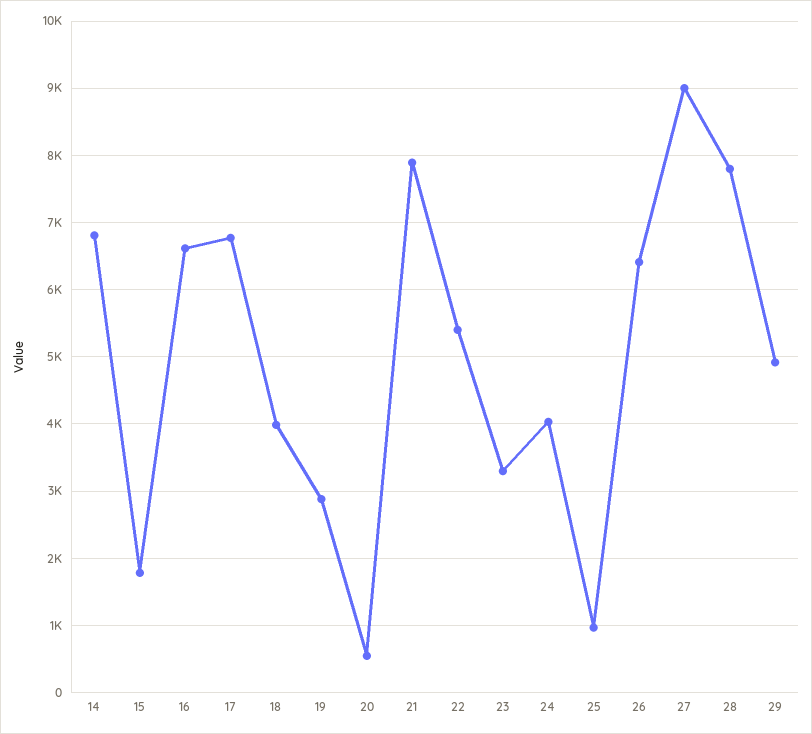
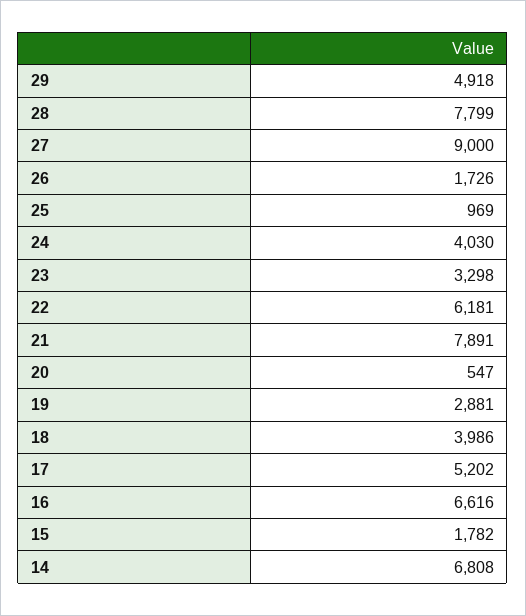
  {
    "14": 6808,
    "15": 1782,
    "16": 6616,
-   "17": 6800,
+   "17": 5202,
    "18": 3986,
    "19": 2881,
    "20": 547,
    "21": 7891,
-   "22": 5400,
+   "22": 6181,
    "23": 3298,
    "24": 4030,
    "25": 969,
-   "26": 6400,
+   "26": 1726,
    "27": 9000,
    "28": 7799,
    "29": 4918
  }

